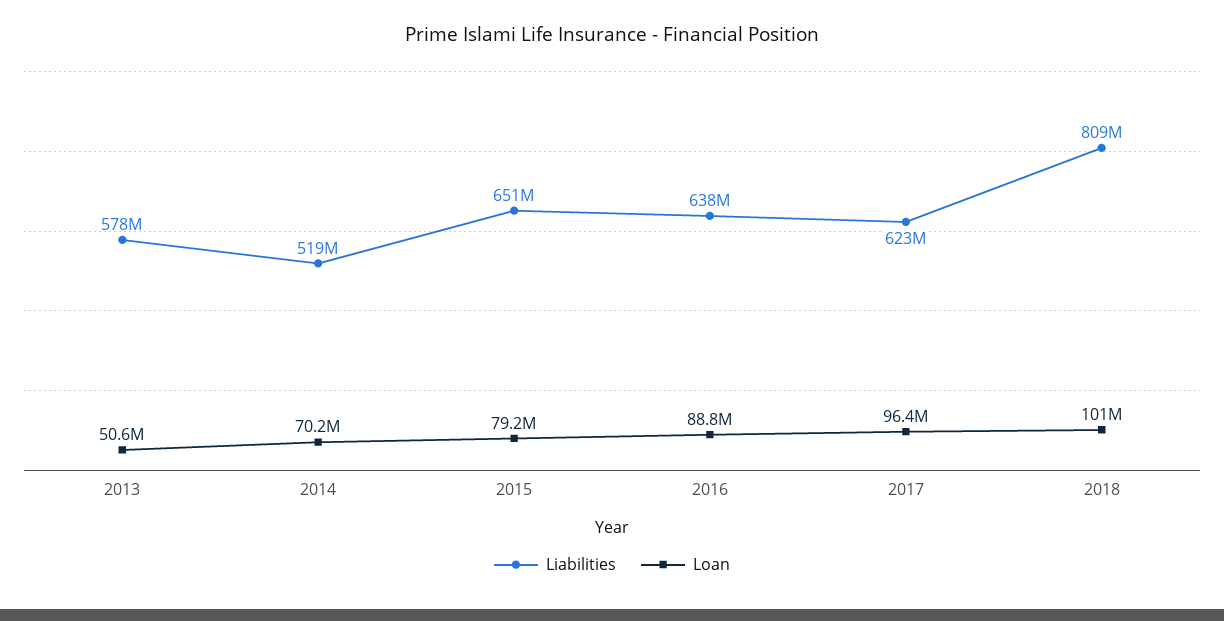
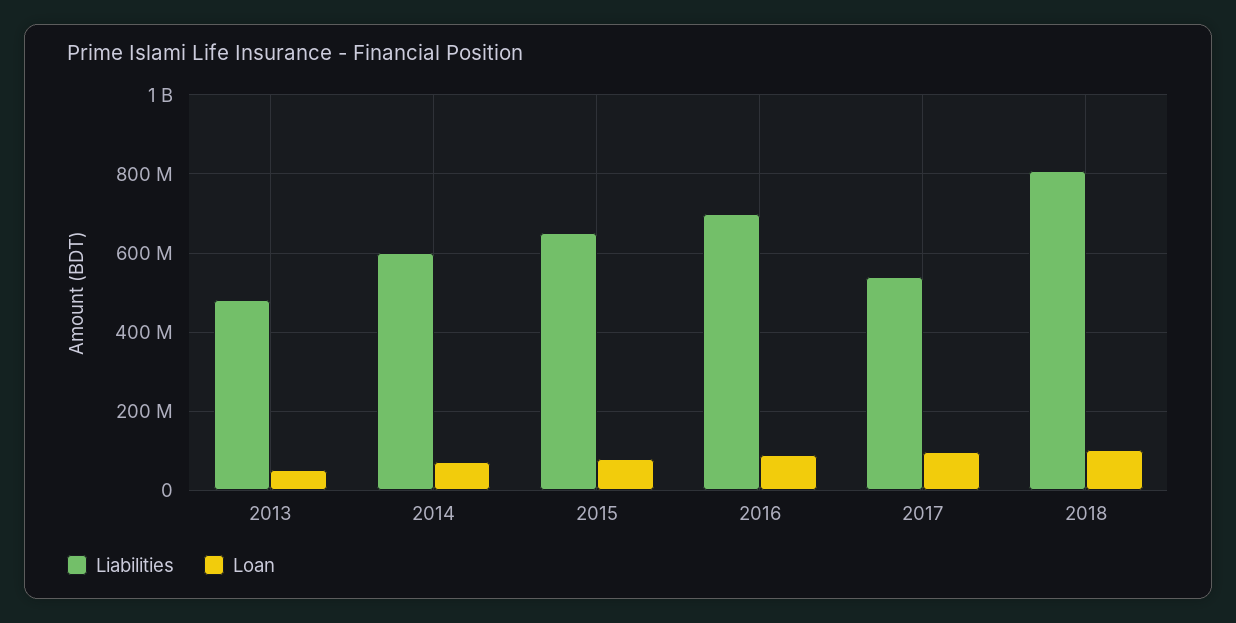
  {
    "Liabilities": {
-     "2013": 578000000,
+     "2013": 480000000,
-     "2014": 519000000,
+     "2014": 600000000,
      "2015": 651000000,
-     "2016": 638000000,
+     "2016": 700000000,
-     "2017": 623000000,
+     "2017": 540000000,
      "2018": 809000000
    },
    "Loan": {
      "2013": 50600000,
      "2014": 70200000,
      "2015": 79200000,
      "2016": 88800000,
      "2017": 96400000,
      "2018": 101000000
    }
  }

